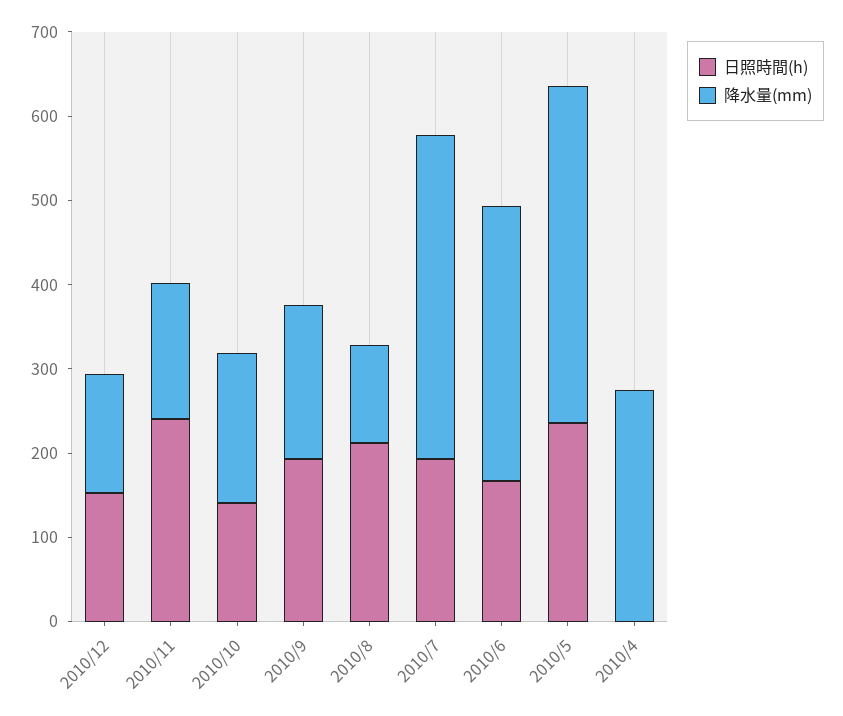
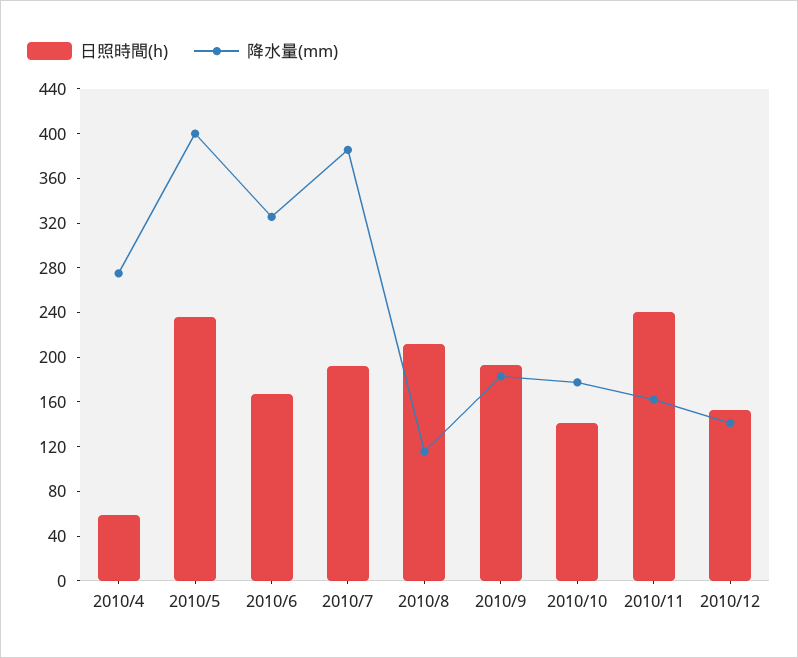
  {
    "日照時間(h)": {
      "2010/12": 150,
      "2010/11": 240,
      "2010/10": 140,
      "2010/9": 190,
      "2010/8": 210,
      "2010/7": 190,
      "2010/6": 170,
      "2010/5": 240,
-     "2010/4": 0
+     "2010/4": 60
    },
    "降水量(mm)": {
      "2010/12": 140,
      "2010/11": 160,
      "2010/10": 180,
      "2010/9": 180,
      "2010/8": 120,
      "2010/7": 390,
      "2010/6": 330,
      "2010/5": 400,
      "2010/4": 280
    }
  }

